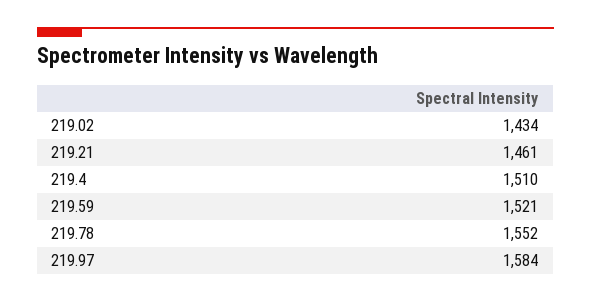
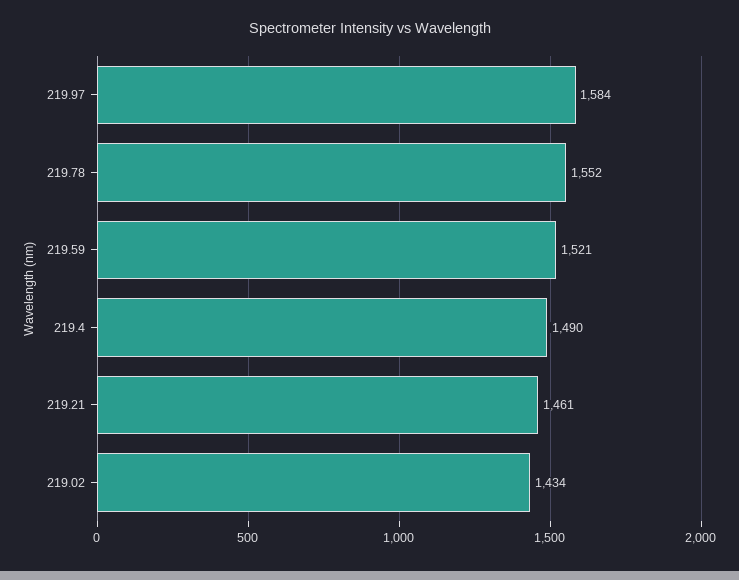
  {
    "219.02": 1434,
    "219.21": 1461,
-   "219.4": 1510,
+   "219.4": 1490,
    "219.59": 1521,
    "219.78": 1552,
    "219.97": 1584
  }

